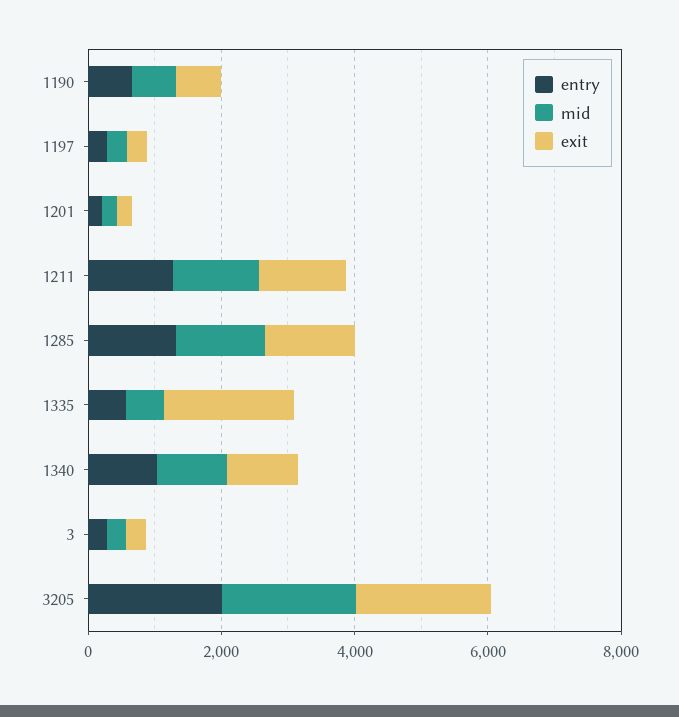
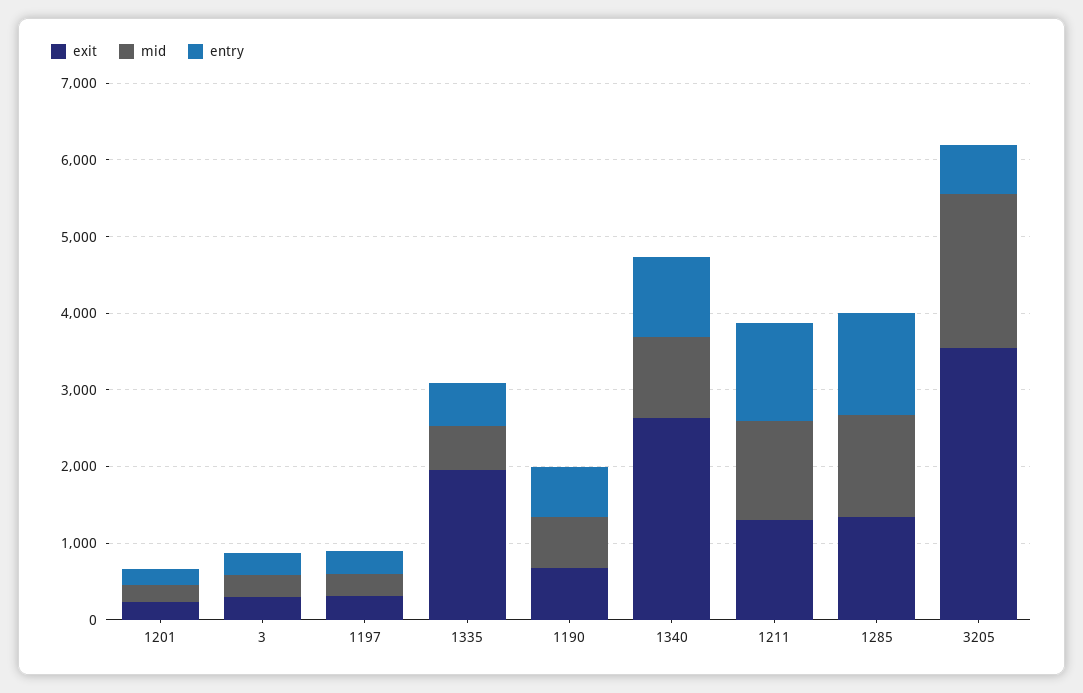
  {
    "entry": {
      "1190": 600,
      "1197": 200,
      "1201": 200,
      "1211": 1200,
      "1285": 1400,
      "1335": 600,
      "1340": 1000,
      "3": 200,
-     "3205": 2000
+     "3205": 600
    },
    "mid": {
      "1190": 600,
      "1197": 200,
      "1201": 200,
      "1211": 1200,
      "1285": 1400,
      "1335": 600,
      "1340": 1000,
      "3": 200,
      "3205": 2000
    },
    "exit": {
      "1190": 600,
      "1197": 400,
      "1201": 200,
      "1211": 1400,
      "1285": 1400,
      "1335": 2000,
-     "1340": 1000,
+     "1340": 2600,
      "3": 200,
-     "3205": 2000
+     "3205": 3600
    }
  }

